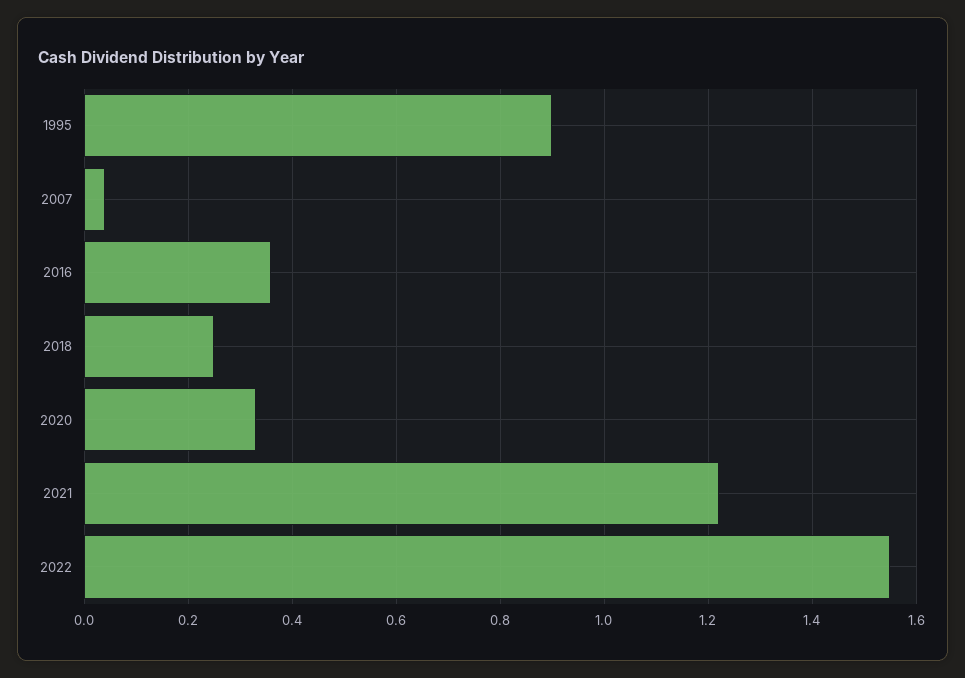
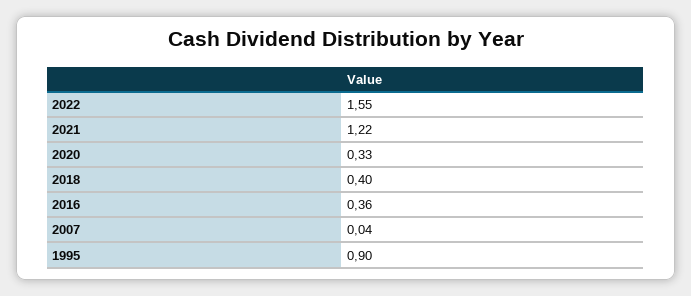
  {
    "1995": 0.9,
    "2007": 0.04,
    "2016": 0.36,
-   "2018": 0.25,
+   "2018": 0.4,
    "2020": 0.33,
    "2021": 1.22,
    "2022": 1.55
  }

